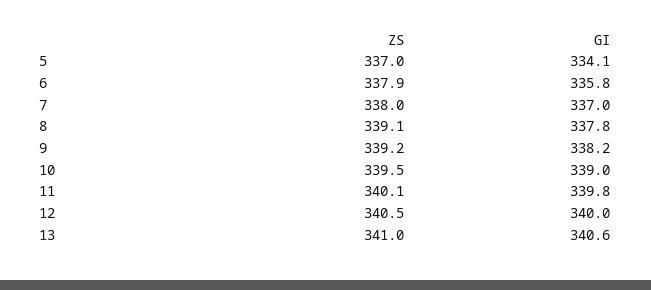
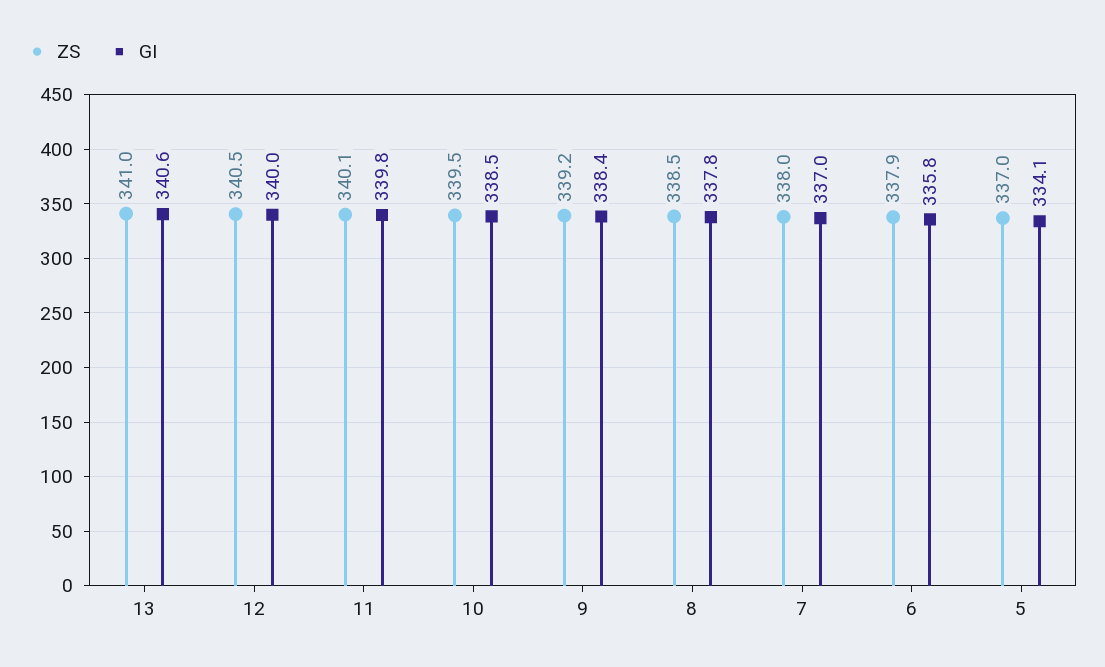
  {
    "ZS": {
      "5": 337,
      "6": 337.9,
      "7": 338,
-     "8": 339.1,
+     "8": 338.5,
      "9": 339.2,
      "10": 339.5,
      "11": 340.1,
      "12": 340.5,
      "13": 341
    },
    "GI": {
      "5": 334.1,
      "6": 335.8,
      "7": 337,
      "8": 337.8,
-     "9": 338.2,
+     "9": 338.4,
-     "10": 339,
+     "10": 338.5,
      "11": 339.8,
      "12": 340,
      "13": 340.6
    }
  }

